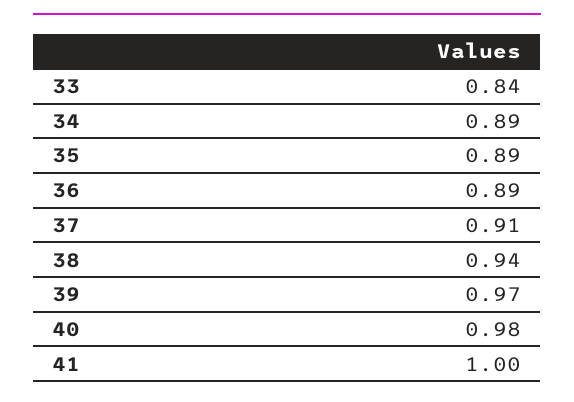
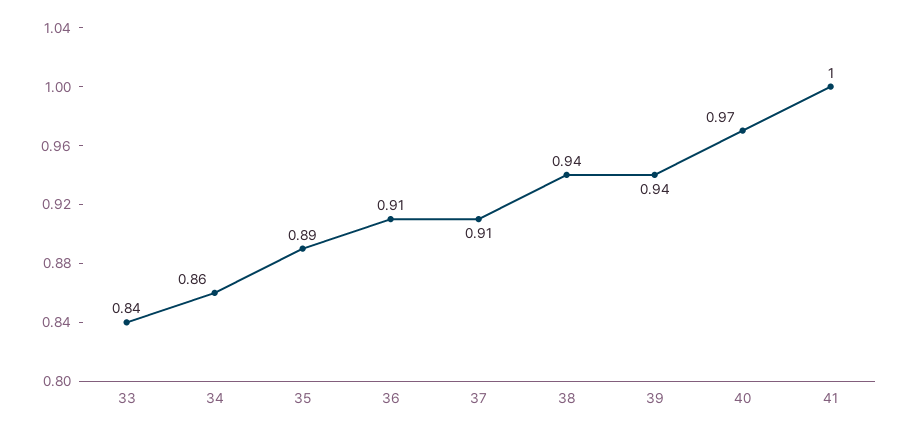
  {
    "33": 0.84,
-   "34": 0.89,
+   "34": 0.86,
    "35": 0.89,
-   "36": 0.89,
+   "36": 0.91,
    "37": 0.91,
    "38": 0.94,
-   "39": 0.97,
+   "39": 0.94,
-   "40": 0.98,
+   "40": 0.97,
    "41": 1
  }

